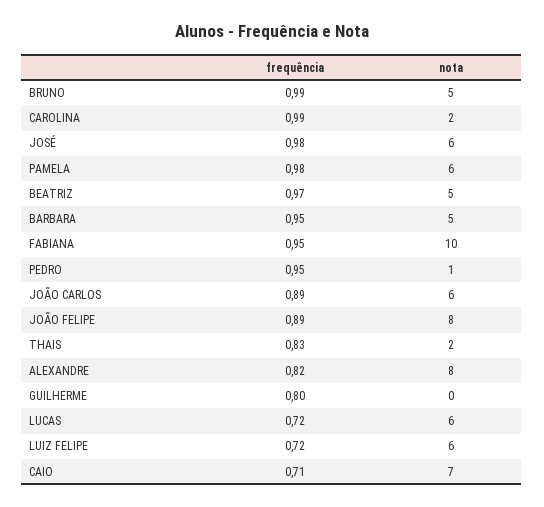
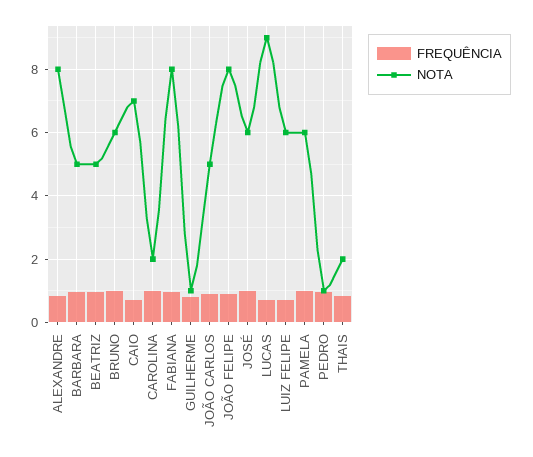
  {
    "frequência": {
      "BRUNO": 0.99,
      "CAROLINA": 0.99,
      "JOSÉ": 0.98,
      "PAMELA": 0.98,
      "BEATRIZ": 0.97,
      "BARBARA": 0.95,
      "FABIANA": 0.95,
      "PEDRO": 0.95,
      "JOÃO CARLOS": 0.89,
      "JOÃO FELIPE": 0.89,
      "THAIS": 0.83,
      "ALEXANDRE": 0.82,
      "GUILHERME": 0.8,
      "LUCAS": 0.72,
      "LUIZ FELIPE": 0.72,
      "CAIO": 0.71
    },
    "nota": {
-     "BRUNO": 5,
+     "BRUNO": 6,
      "CAROLINA": 2,
      "JOSÉ": 6,
      "PAMELA": 6,
      "BEATRIZ": 5,
      "BARBARA": 5,
-     "FABIANA": 10,
+     "FABIANA": 8,
      "PEDRO": 1,
-     "JOÃO CARLOS": 6,
+     "JOÃO CARLOS": 5,
      "JOÃO FELIPE": 8,
      "THAIS": 2,
      "ALEXANDRE": 8,
-     "GUILHERME": 0,
+     "GUILHERME": 1,
-     "LUCAS": 6,
+     "LUCAS": 9,
      "LUIZ FELIPE": 6,
      "CAIO": 7
    }
  }

